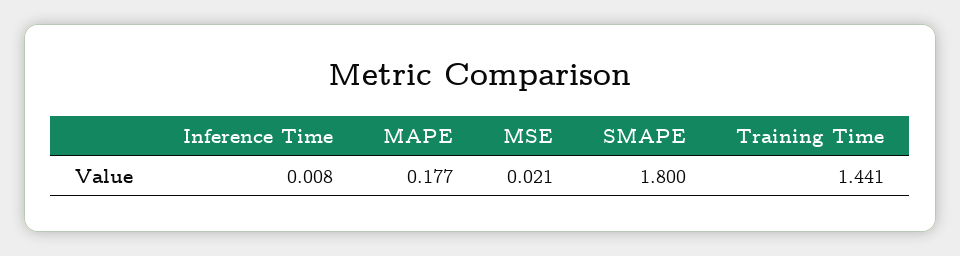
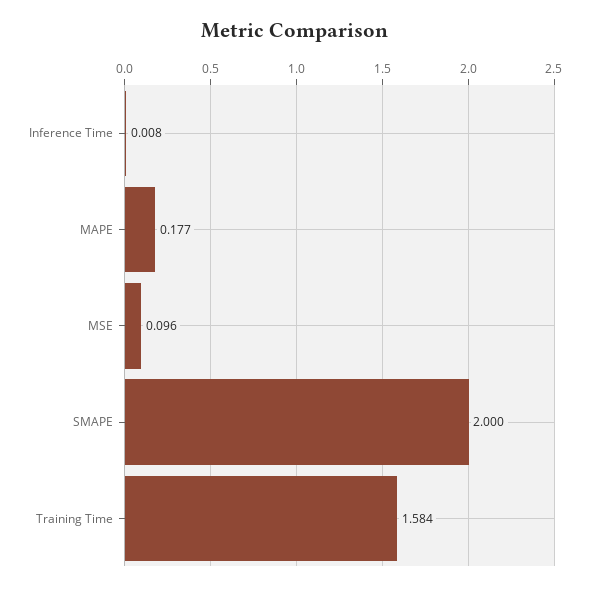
  {
    "Inference Time": 0.008,
    "MAPE": 0.177,
-   "MSE": 0.021,
+   "MSE": 0.096,
-   "SMAPE": 1.8,
+   "SMAPE": 2,
-   "Training Time": 1.441
+   "Training Time": 1.584
  }

